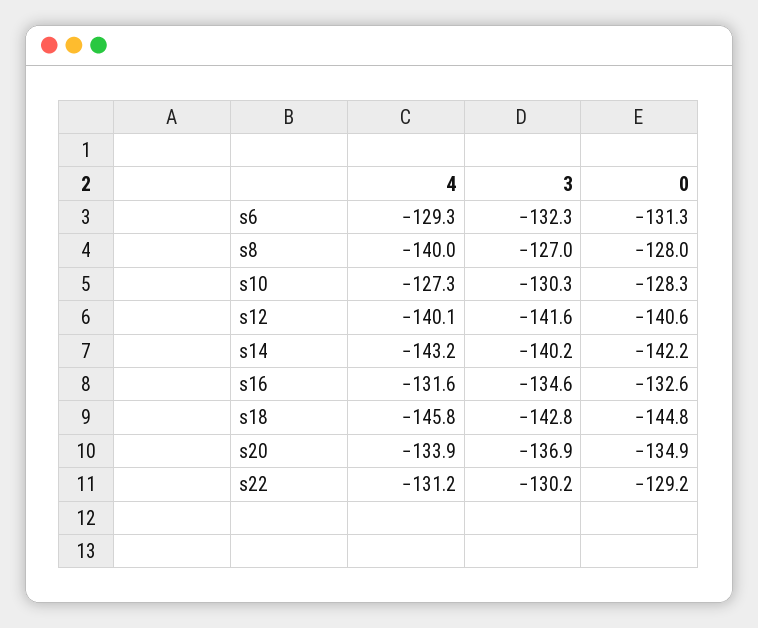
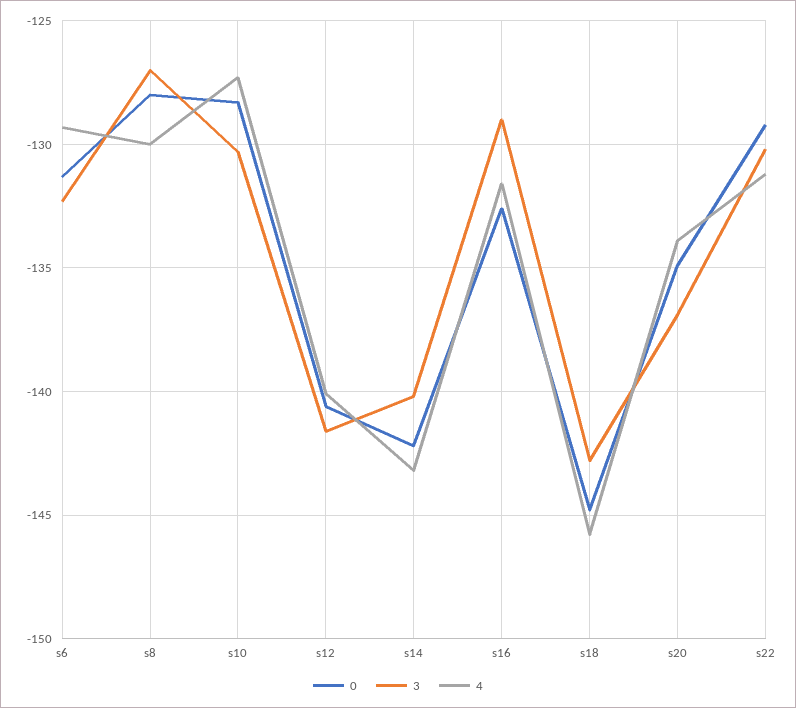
  {
    "4": {
      "s6": -129.3,
-     "s8": -140,
+     "s8": -130,
      "s10": -127.3,
      "s12": -140.1,
      "s14": -143.2,
      "s16": -131.6,
      "s18": -145.8,
      "s20": -133.9,
      "s22": -131.2
    },
    "3": {
      "s6": -132.3,
      "s8": -127,
      "s10": -130.3,
      "s12": -141.6,
      "s14": -140.2,
-     "s16": -134.6,
+     "s16": -129,
      "s18": -142.8,
      "s20": -136.9,
      "s22": -130.2
    },
    "0": {
      "s6": -131.3,
      "s8": -128,
      "s10": -128.3,
      "s12": -140.6,
      "s14": -142.2,
      "s16": -132.6,
      "s18": -144.8,
      "s20": -134.9,
      "s22": -129.2
    }
  }

